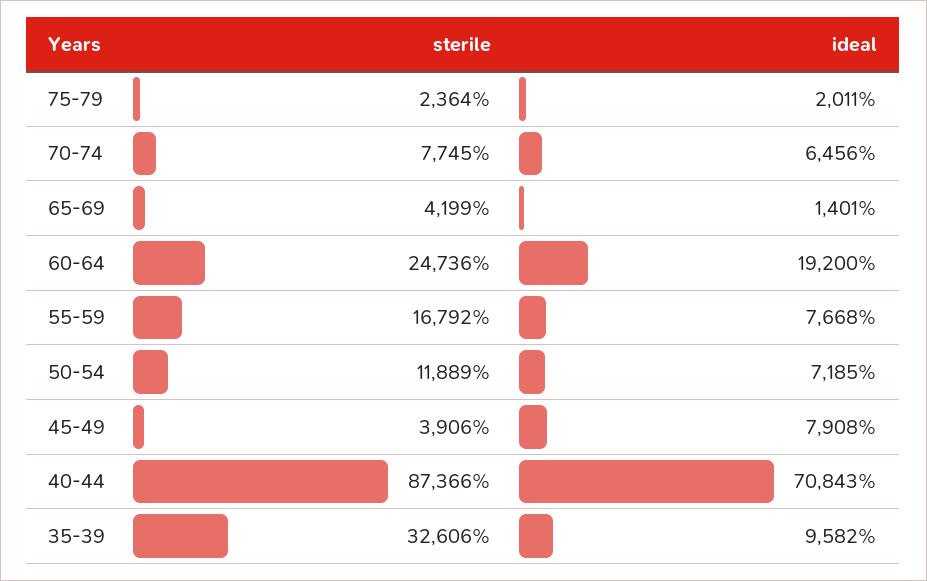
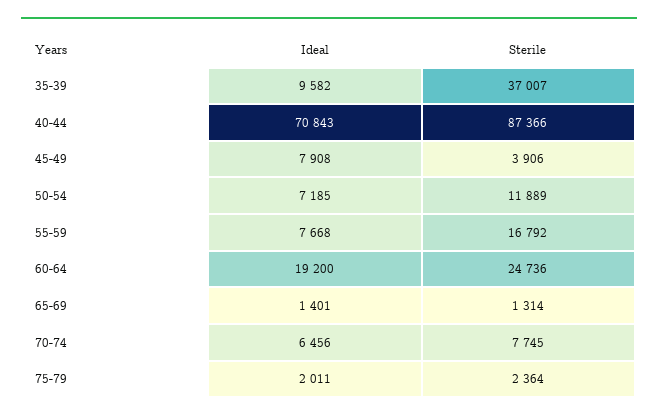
  {
    "sterile": {
      "75-79": 2364,
      "70-74": 7745,
-     "65-69": 4199,
+     "65-69": 1314,
      "60-64": 24736,
      "55-59": 16792,
      "50-54": 11889,
      "45-49": 3906,
      "40-44": 87366,
-     "35-39": 32606
+     "35-39": 37007
    },
    "ideal": {
      "75-79": 2011,
      "70-74": 6456,
      "65-69": 1401,
      "60-64": 19200,
      "55-59": 7668,
      "50-54": 7185,
      "45-49": 7908,
      "40-44": 70843,
      "35-39": 9582
    }
  }

